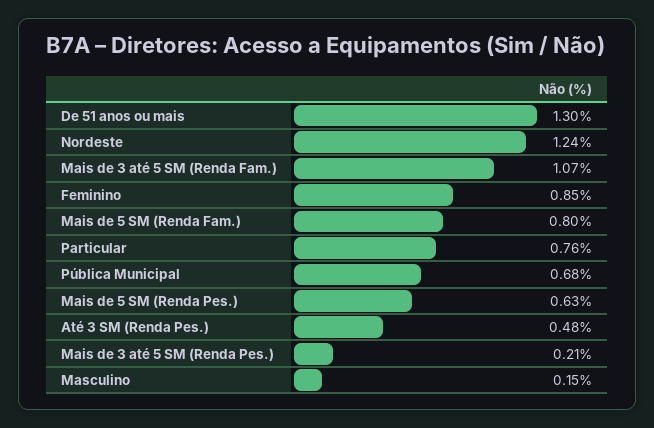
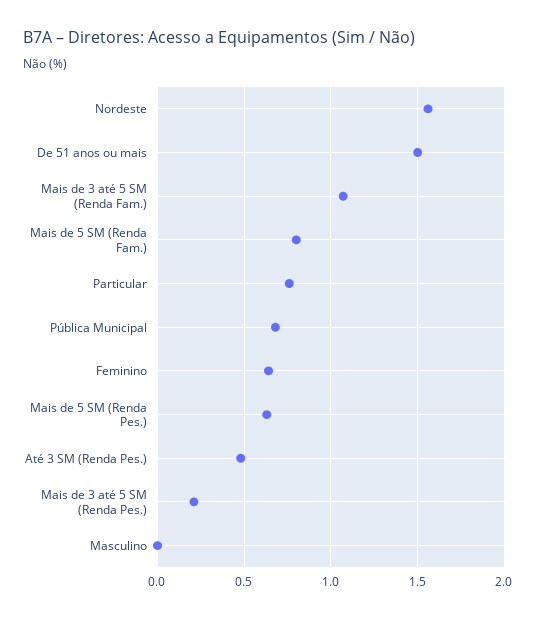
  {
-   "De 51 anos ou mais": 1.3,
+   "De 51 anos ou mais": 1.5,
-   "Nordeste": 1.24,
+   "Nordeste": 1.55,
    "Mais de 3 até 5 SM (Renda Fam.)": 1.07,
-   "Feminino": 0.85,
+   "Feminino": 0.65,
    "Mais de 5 SM (Renda Fam.)": 0.8,
    "Particular": 0.76,
    "Pública Municipal": 0.68,
    "Mais de 5 SM (Renda Pes.)": 0.63,
    "Até 3 SM (Renda Pes.)": 0.48,
    "Mais de 3 até 5 SM (Renda Pes.)": 0.21,
-   "Masculino": 0.15
+   "Masculino": 0
  }

